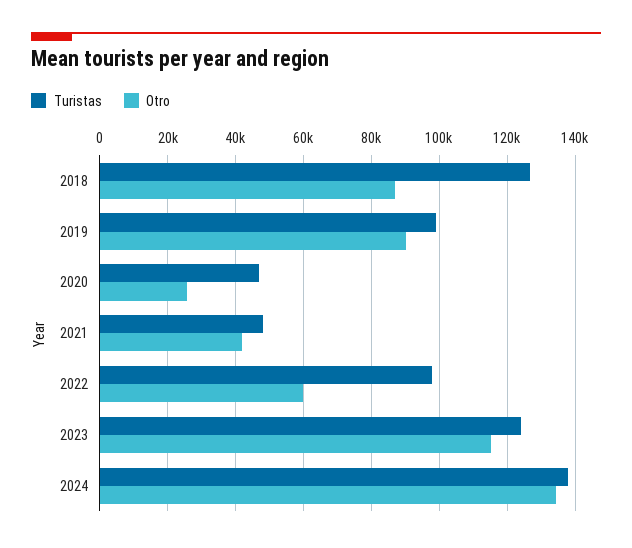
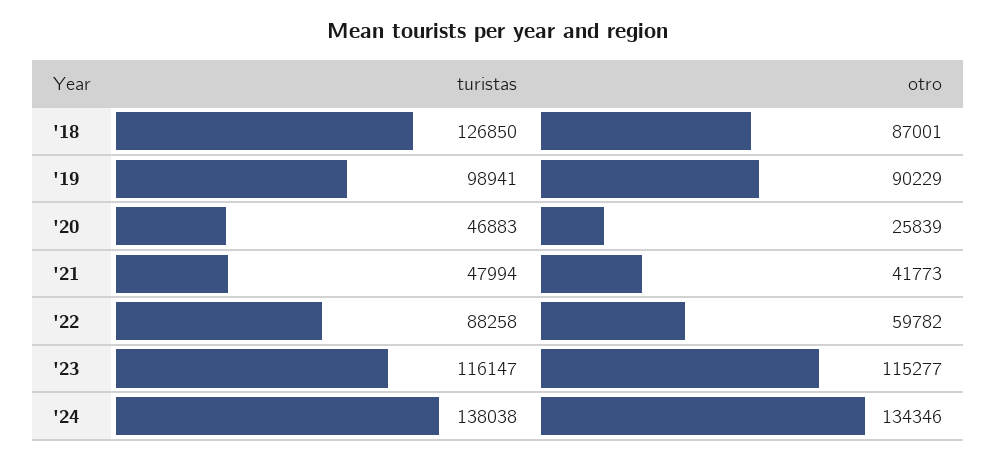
  {
    "Turistas": {
      "2018": 126850,
      "2019": 98941,
      "2020": 46883,
      "2021": 47994,
-     "2022": 98000,
+     "2022": 88258,
-     "2023": 124000,
+     "2023": 116147,
      "2024": 138038
    },
    "Otro": {
      "2018": 87001,
      "2019": 90229,
      "2020": 25839,
      "2021": 41773,
      "2022": 59782,
      "2023": 115277,
      "2024": 134346
    }
  }

